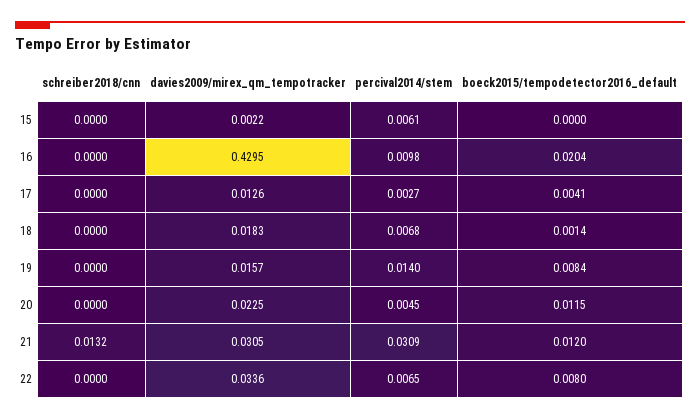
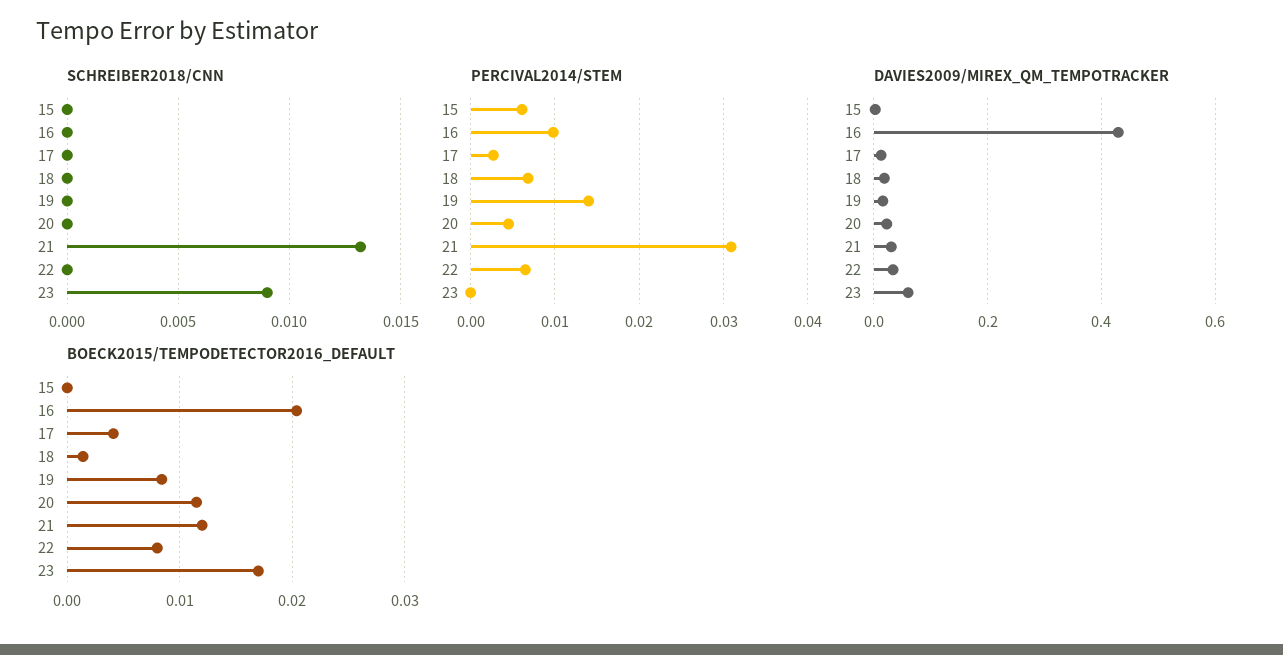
  {
    "schreiber2018/cnn": {
      "15": 0,
      "16": 0,
      "17": 0,
      "18": 0,
      "19": 0,
      "20": 0,
      "21": 0.0132,
-     "22": 0
+     "22": 0,
+     "23": 0.009
    },
    "davies2009/mirex_qm_tempotracker": {
      "15": 0.0022,
      "16": 0.4295,
      "17": 0.0126,
      "18": 0.0183,
      "19": 0.0157,
      "20": 0.0225,
      "21": 0.0305,
-     "22": 0.0336
+     "22": 0.0336,
+     "23": 0.06
    },
    "percival2014/stem": {
      "15": 0.0061,
      "16": 0.0098,
      "17": 0.0027,
      "18": 0.0068,
      "19": 0.014,
      "20": 0.0045,
      "21": 0.0309,
-     "22": 0.0065
+     "22": 0.0065,
+     "23": 0
    },
    "boeck2015/tempodetector2016_default": {
      "15": 0,
      "16": 0.0204,
      "17": 0.0041,
      "18": 0.0014,
      "19": 0.0084,
      "20": 0.0115,
      "21": 0.012,
-     "22": 0.008
+     "22": 0.008,
+     "23": 0.017
    }
  }

